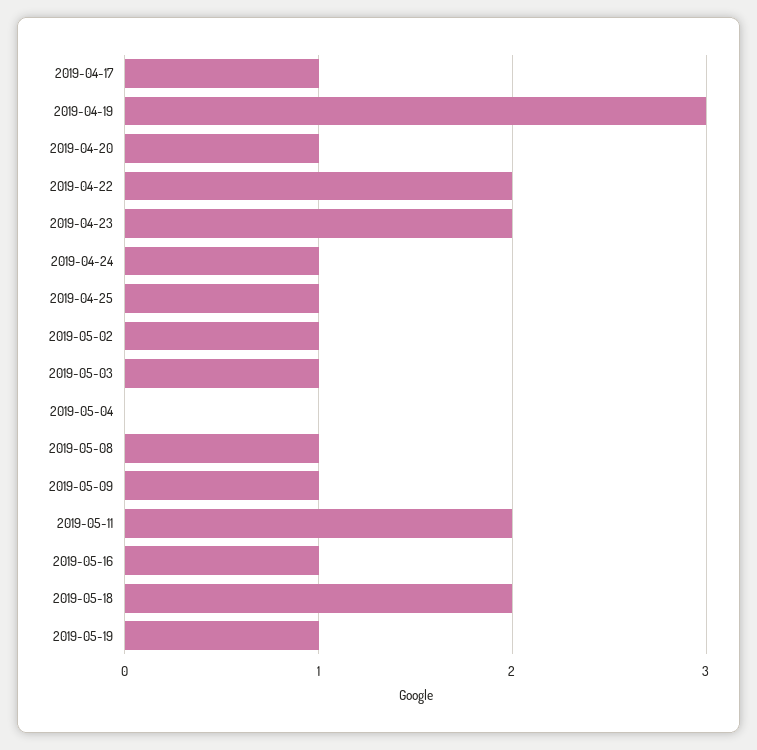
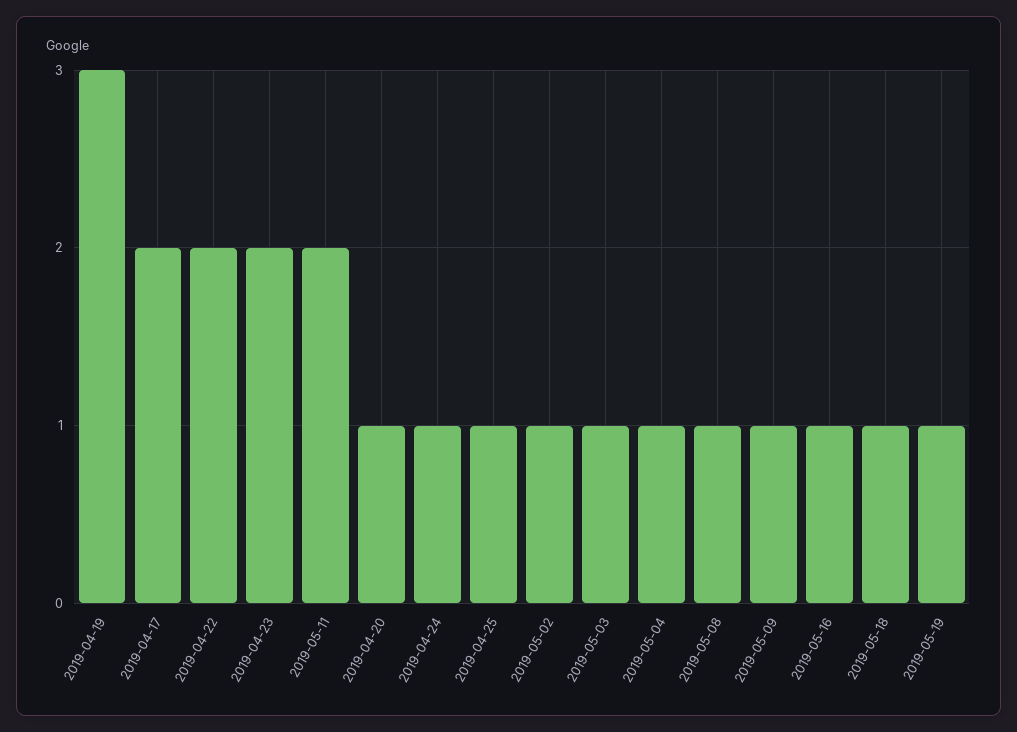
  {
-   "2019-04-17": 1,
+   "2019-04-17": 2,
    "2019-04-19": 3,
    "2019-04-20": 1,
    "2019-04-22": 2,
    "2019-04-23": 2,
    "2019-04-24": 1,
    "2019-04-25": 1,
    "2019-05-02": 1,
    "2019-05-03": 1,
-   "2019-05-04": 0,
+   "2019-05-04": 1,
    "2019-05-08": 1,
    "2019-05-09": 1,
    "2019-05-11": 2,
    "2019-05-16": 1,
-   "2019-05-18": 2,
+   "2019-05-18": 1,
    "2019-05-19": 1
  }

